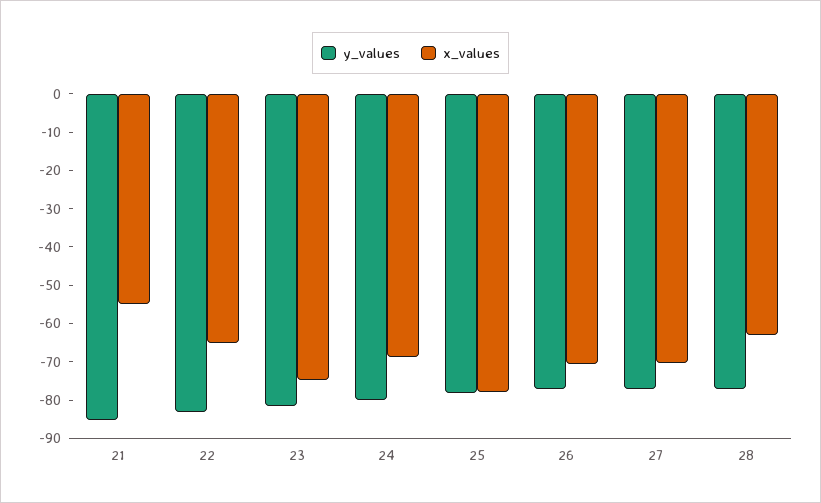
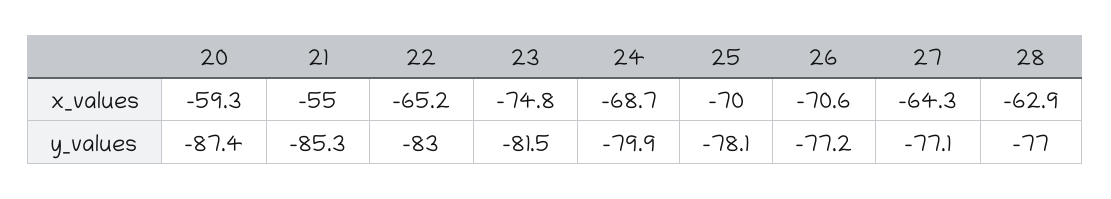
  {
    "y_values": {
      "21": -85.3,
      "22": -83,
      "23": -81.5,
      "24": -79.9,
      "25": -78.1,
      "26": -77.2,
      "27": -77.1,
-     "28": -77
+     "28": -77,
+     "20": -87.4
    },
    "x_values": {
      "21": -55,
      "22": -65.2,
      "23": -74.8,
      "24": -68.7,
-     "25": -77.5,
+     "25": -70,
      "26": -70.6,
-     "27": -70,
+     "27": -64.3,
-     "28": -62.9
+     "28": -62.9,
+     "20": -59.3
    }
  }

